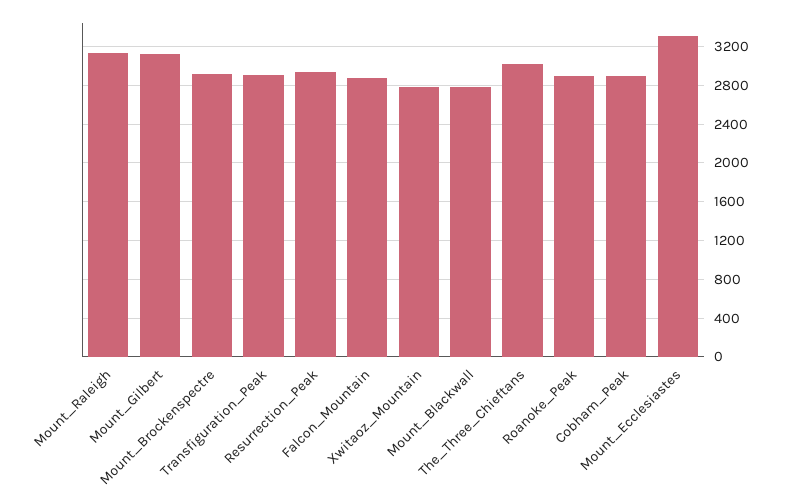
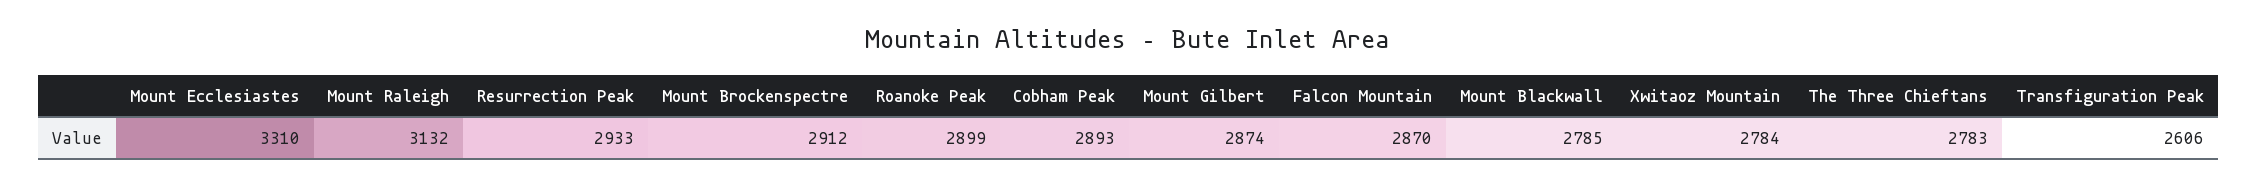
  {
    "Mount_Raleigh": 3132,
-   "Mount_Gilbert": 3100,
+   "Mount_Gilbert": 2874,
    "Mount_Brockenspectre": 2912,
-   "Transfiguration_Peak": 2900,
+   "Transfiguration_Peak": 2606,
    "Resurrection_Peak": 2933,
    "Falcon_Mountain": 2870,
    "Xwitaoz_Mountain": 2784,
    "Mount_Blackwall": 2785,
-   "The_Three_Chieftans": 3000,
+   "The_Three_Chieftans": 2783,
    "Roanoke_Peak": 2899,
    "Cobham_Peak": 2893,
    "Mount_Ecclesiastes": 3310
  }

